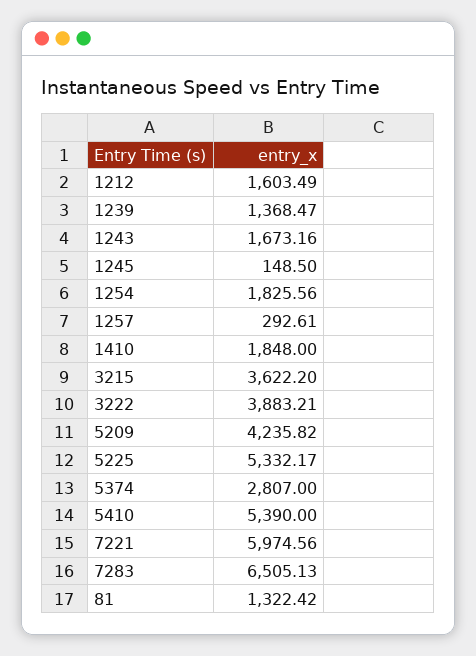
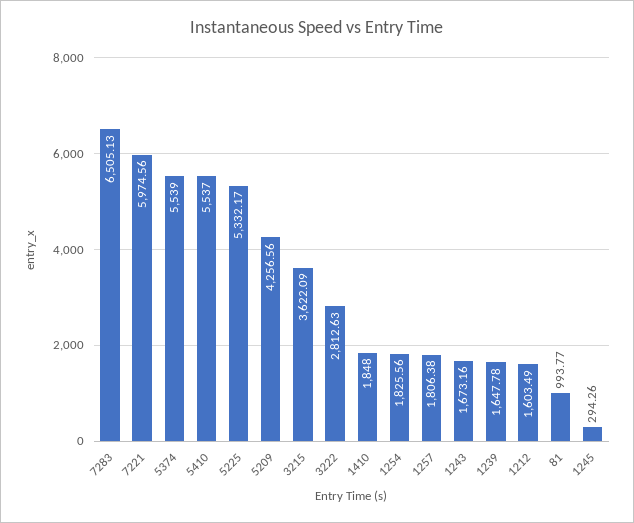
  {
    "1212": 1603.49,
-   "1239": 1368.47,
+   "1239": 1647.78,
    "1243": 1673.16,
-   "1245": 148.5,
+   "1245": 294.26,
    "1254": 1825.56,
-   "1257": 292.61,
+   "1257": 1806.38,
    "1410": 1848,
-   "3215": 3622.2,
+   "3215": 3622.09,
-   "3222": 3883.21,
+   "3222": 2812.63,
-   "5209": 4235.82,
+   "5209": 4256.56,
    "5225": 5332.17,
-   "5374": 2807,
+   "5374": 5539,
-   "5410": 5390,
+   "5410": 5537,
    "7221": 5974.56,
    "7283": 6505.13,
-   "81": 1322.42
+   "81": 993.77
  }

